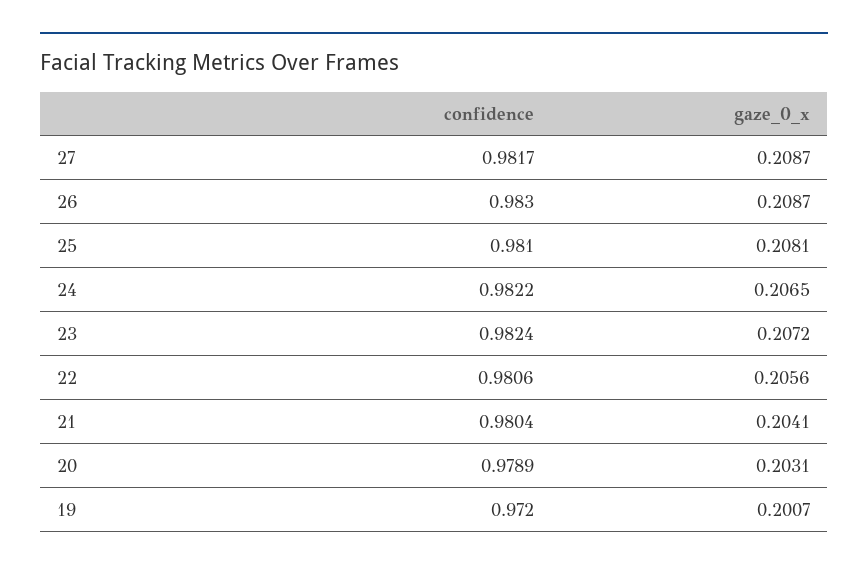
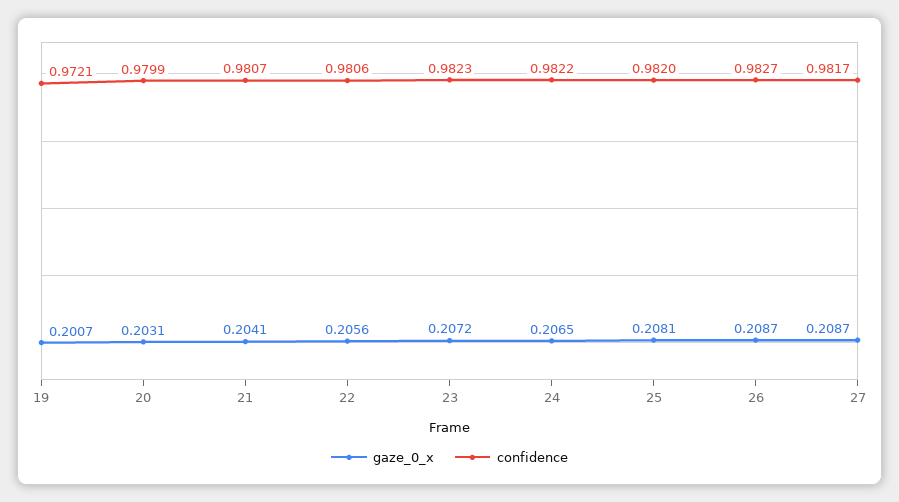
  {
    "confidence": {
      "27": 0.9817,
-     "26": 0.983,
+     "26": 0.9827,
-     "25": 0.981,
+     "25": 0.982,
      "24": 0.9822,
-     "23": 0.9824,
+     "23": 0.9823,
      "22": 0.9806,
-     "21": 0.9804,
+     "21": 0.9807,
-     "20": 0.9789,
+     "20": 0.9799,
-     "19": 0.972
+     "19": 0.9721
    },
    "gaze_0_x": {
      "27": 0.2087,
      "26": 0.2087,
      "25": 0.2081,
      "24": 0.2065,
      "23": 0.2072,
      "22": 0.2056,
      "21": 0.2041,
      "20": 0.2031,
      "19": 0.2007
    }
  }

